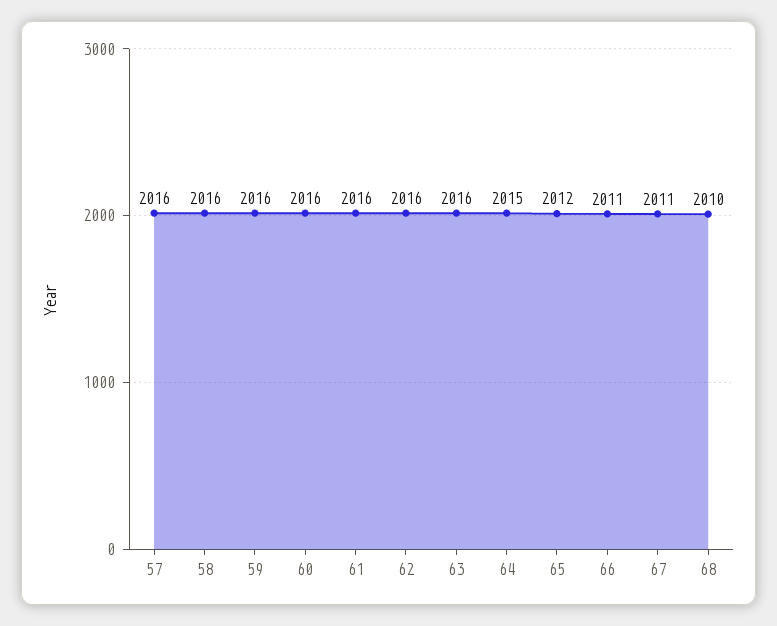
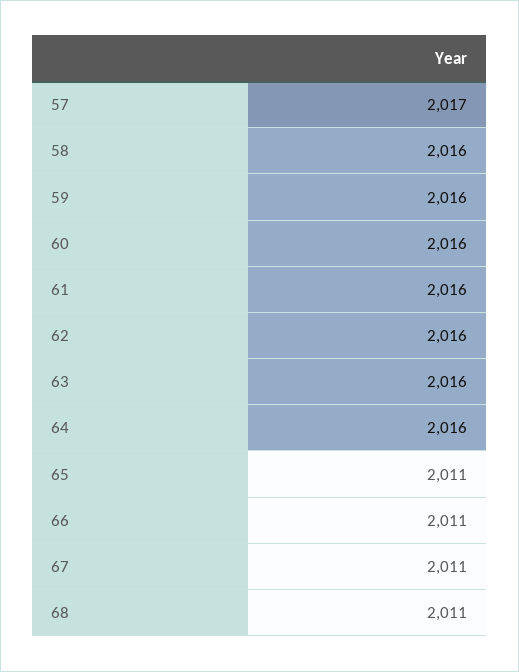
  {
-   "57": 2016,
+   "57": 2017,
    "58": 2016,
    "59": 2016,
    "60": 2016,
    "61": 2016,
    "62": 2016,
    "63": 2016,
-   "64": 2015,
+   "64": 2016,
-   "65": 2012,
+   "65": 2011,
    "66": 2011,
    "67": 2011,
-   "68": 2010
+   "68": 2011
  }

